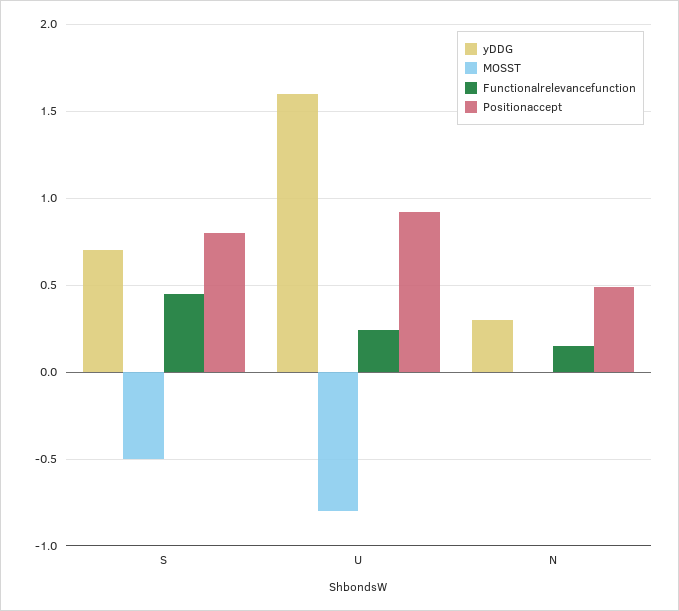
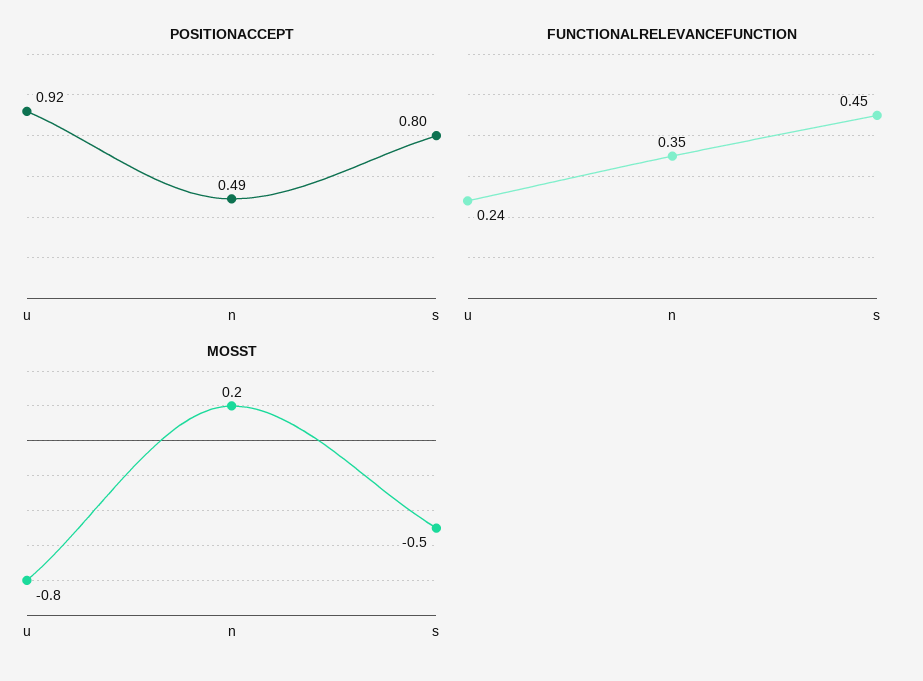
  {
-   "yDDG": {
-     "S": 0.7,
-     "U": 1.6,
-     "N": 0.3
-   },
    "MOSST": {
      "S": -0.5,
      "U": -0.8,
-     "N": 0
+     "N": 0.2
    },
    "Functionalrelevancefunction": {
      "S": 0.45,
      "U": 0.24,
-     "N": 0.15
+     "N": 0.35
    },
    "Positionaccept": {
      "S": 0.8,
      "U": 0.92,
      "N": 0.49
    }
  }

